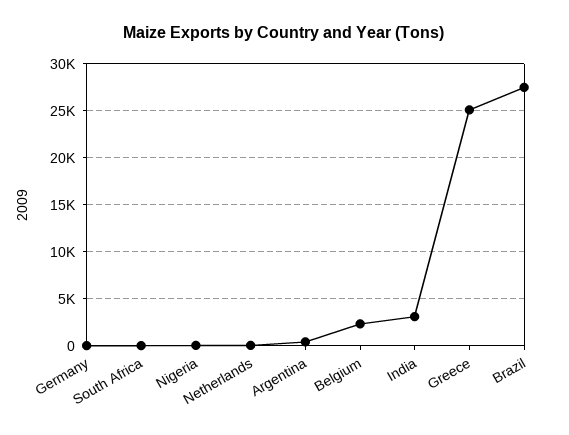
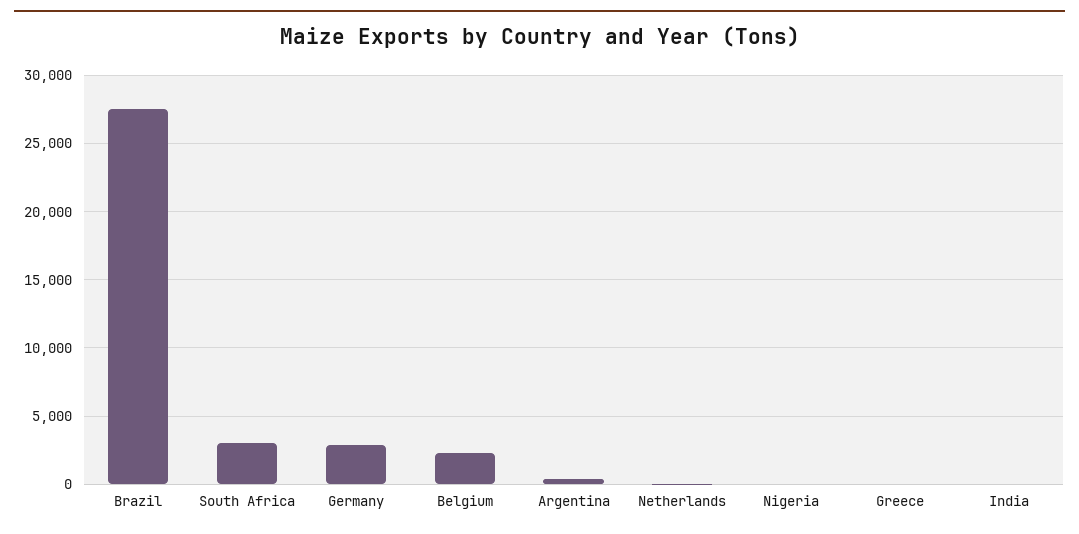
  {
-   "Germany": 0,
+   "Germany": 3000,
-   "South Africa": 0,
+   "South Africa": 3000,
    "Nigeria": 0,
    "Netherlands": 0,
    "Argentina": 500,
    "Belgium": 2500,
-   "India": 3000,
+   "India": 0,
-   "Greece": 25000,
+   "Greece": 0,
    "Brazil": 27500
  }

